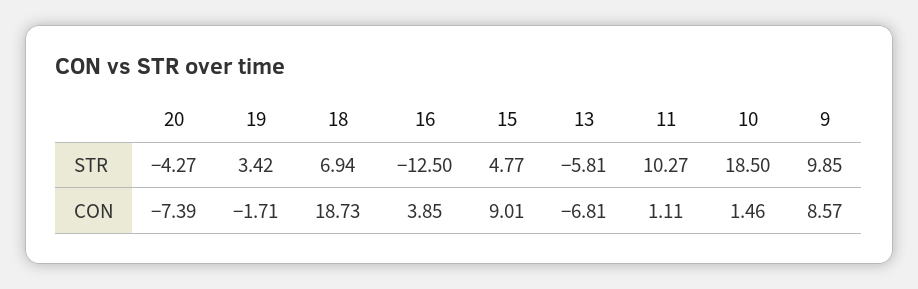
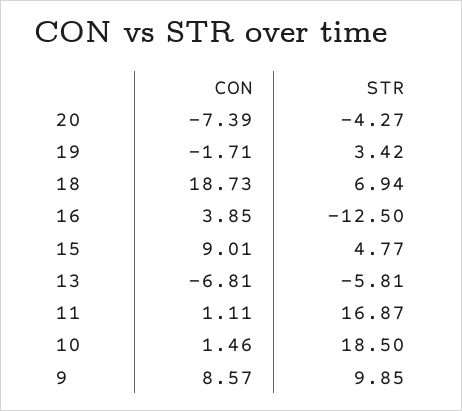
  {
    "20": {
      "STR": -4.27,
      "CON": -7.39
    },
    "19": {
      "STR": 3.42,
      "CON": -1.71
    },
    "18": {
      "STR": 6.94,
      "CON": 18.73
    },
    "16": {
      "STR": -12.5,
      "CON": 3.85
    },
    "15": {
      "STR": 4.77,
      "CON": 9.01
    },
    "13": {
      "STR": -5.81,
      "CON": -6.81
    },
    "11": {
-     "STR": 10.27,
+     "STR": 16.87,
      "CON": 1.11
    },
    "10": {
      "STR": 18.5,
      "CON": 1.46
    },
    "9": {
      "STR": 9.85,
      "CON": 8.57
    }
  }

